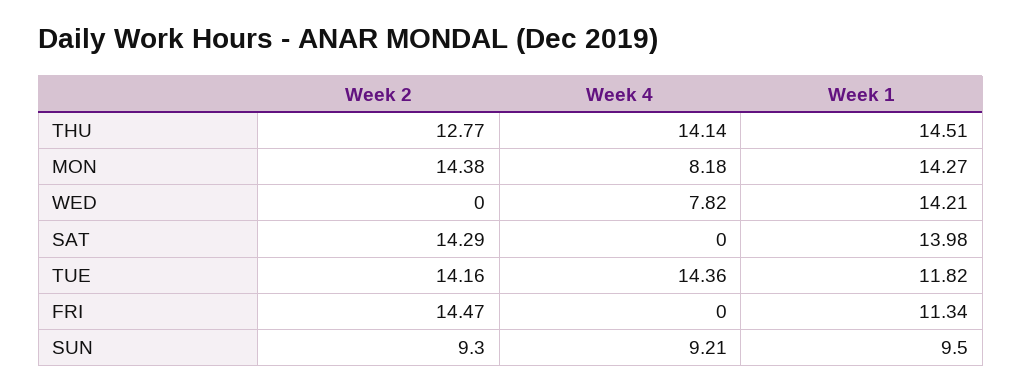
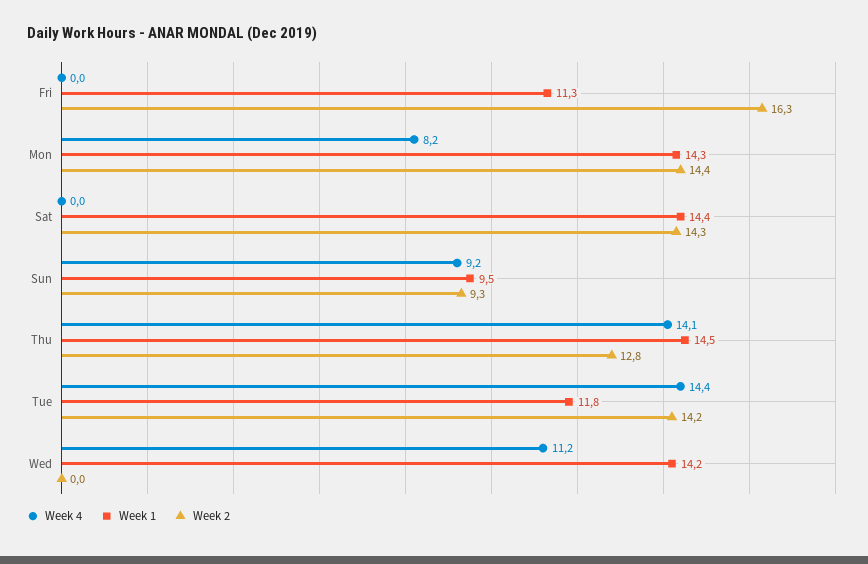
  {
    "Week 2": {
      "THU": 12.77,
      "MON": 14.38,
      "WED": 0,
      "SAT": 14.29,
      "TUE": 14.16,
-     "FRI": 14.47,
+     "FRI": 16.3,
      "SUN": 9.3
    },
    "Week 4": {
      "THU": 14.14,
      "MON": 8.18,
-     "WED": 7.82,
+     "WED": 11.2,
      "SAT": 0,
      "TUE": 14.36,
      "FRI": 0,
      "SUN": 9.21
    },
    "Week 1": {
      "THU": 14.51,
      "MON": 14.27,
      "WED": 14.21,
-     "SAT": 13.98,
+     "SAT": 14.4,
      "TUE": 11.82,
      "FRI": 11.34,
      "SUN": 9.5
    }
  }

